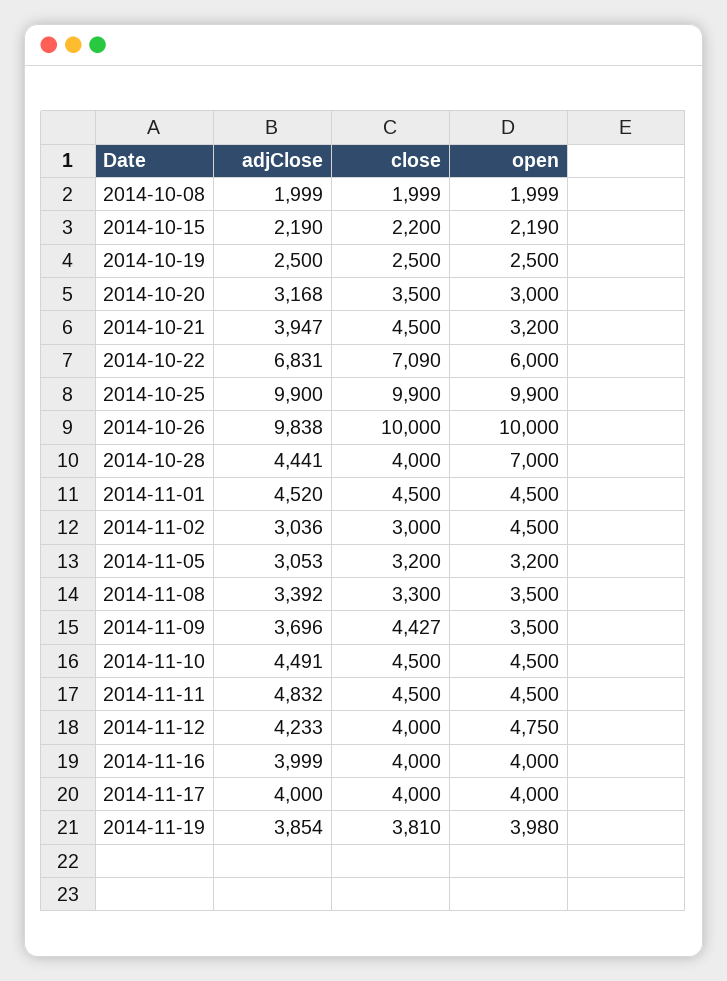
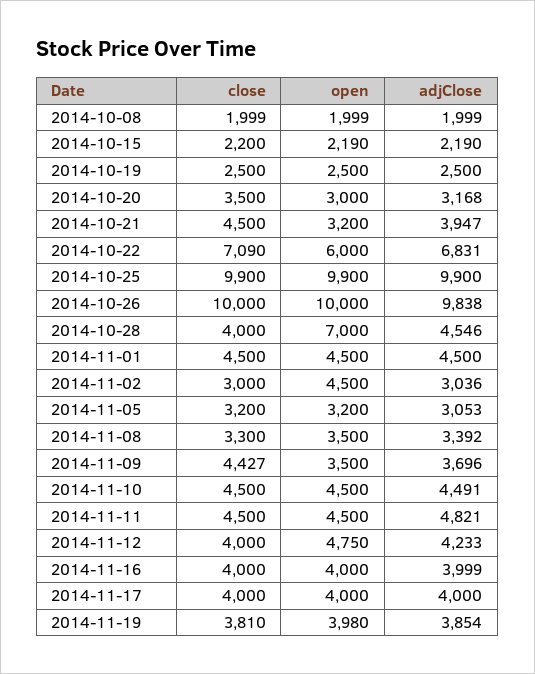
  {
    "adjClose": {
      "2014-10-08": 1999,
      "2014-10-15": 2190,
      "2014-10-19": 2500,
      "2014-10-20": 3168,
      "2014-10-21": 3947,
      "2014-10-22": 6831,
      "2014-10-25": 9900,
      "2014-10-26": 9838,
-     "2014-10-28": 4441,
+     "2014-10-28": 4546,
-     "2014-11-01": 4520,
+     "2014-11-01": 4500,
      "2014-11-02": 3036,
      "2014-11-05": 3053,
      "2014-11-08": 3392,
      "2014-11-09": 3696,
      "2014-11-10": 4491,
-     "2014-11-11": 4832,
+     "2014-11-11": 4821,
      "2014-11-12": 4233,
      "2014-11-16": 3999,
      "2014-11-17": 4000,
      "2014-11-19": 3854
    },
    "close": {
      "2014-10-08": 1999,
      "2014-10-15": 2200,
      "2014-10-19": 2500,
      "2014-10-20": 3500,
      "2014-10-21": 4500,
      "2014-10-22": 7090,
      "2014-10-25": 9900,
      "2014-10-26": 10000,
      "2014-10-28": 4000,
      "2014-11-01": 4500,
      "2014-11-02": 3000,
      "2014-11-05": 3200,
      "2014-11-08": 3300,
      "2014-11-09": 4427,
      "2014-11-10": 4500,
      "2014-11-11": 4500,
      "2014-11-12": 4000,
      "2014-11-16": 4000,
      "2014-11-17": 4000,
      "2014-11-19": 3810
    },
    "open": {
      "2014-10-08": 1999,
      "2014-10-15": 2190,
      "2014-10-19": 2500,
      "2014-10-20": 3000,
      "2014-10-21": 3200,
      "2014-10-22": 6000,
      "2014-10-25": 9900,
      "2014-10-26": 10000,
      "2014-10-28": 7000,
      "2014-11-01": 4500,
      "2014-11-02": 4500,
      "2014-11-05": 3200,
      "2014-11-08": 3500,
      "2014-11-09": 3500,
      "2014-11-10": 4500,
      "2014-11-11": 4500,
      "2014-11-12": 4750,
      "2014-11-16": 4000,
      "2014-11-17": 4000,
      "2014-11-19": 3980
    }
  }

